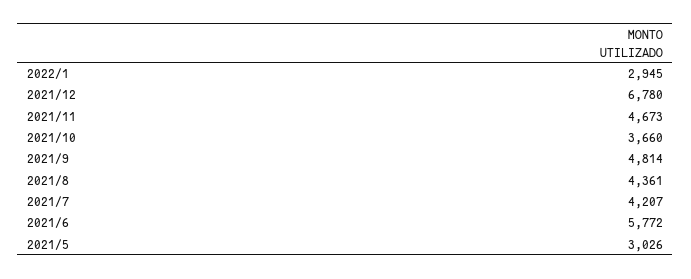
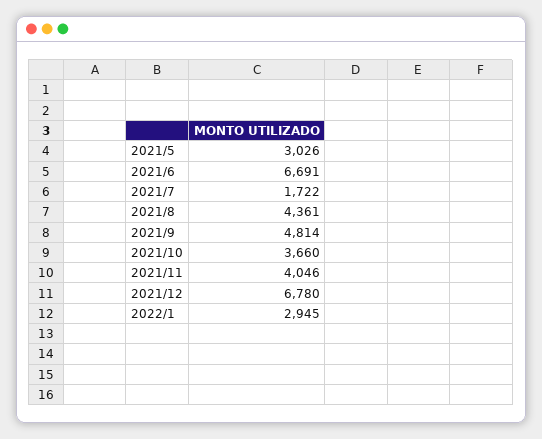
  {
    "2022/1": 2945,
    "2021/12": 6780,
-   "2021/11": 4673,
+   "2021/11": 4046,
    "2021/10": 3660,
    "2021/9": 4814,
    "2021/8": 4361,
-   "2021/7": 4207,
+   "2021/7": 1722,
-   "2021/6": 5772,
+   "2021/6": 6691,
    "2021/5": 3026
  }

